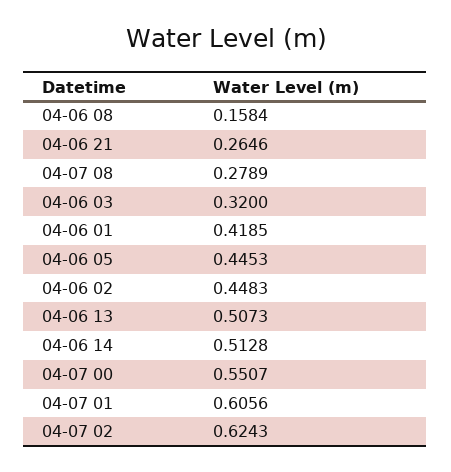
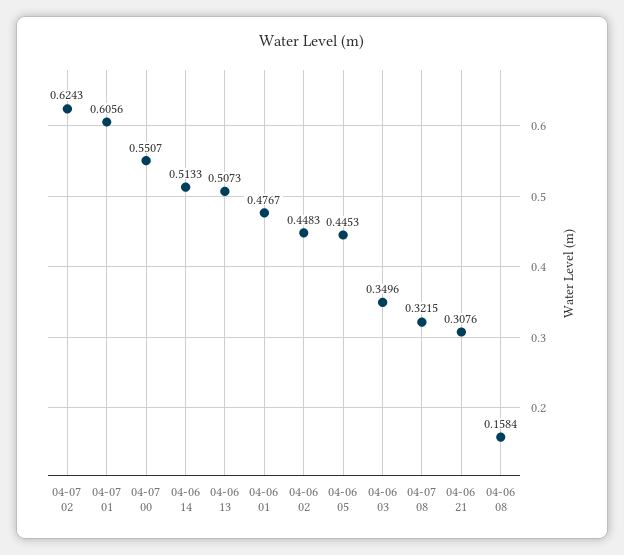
  {
    "04-06 08": 0.1584,
-   "04-06 21": 0.2646,
+   "04-06 21": 0.3076,
-   "04-07 08": 0.2789,
+   "04-07 08": 0.3215,
-   "04-06 03": 0.32,
+   "04-06 03": 0.3496,
-   "04-06 01": 0.4185,
+   "04-06 01": 0.4767,
    "04-06 05": 0.4453,
    "04-06 02": 0.4483,
    "04-06 13": 0.5073,
-   "04-06 14": 0.5128,
+   "04-06 14": 0.5133,
    "04-07 00": 0.5507,
    "04-07 01": 0.6056,
    "04-07 02": 0.6243
  }

